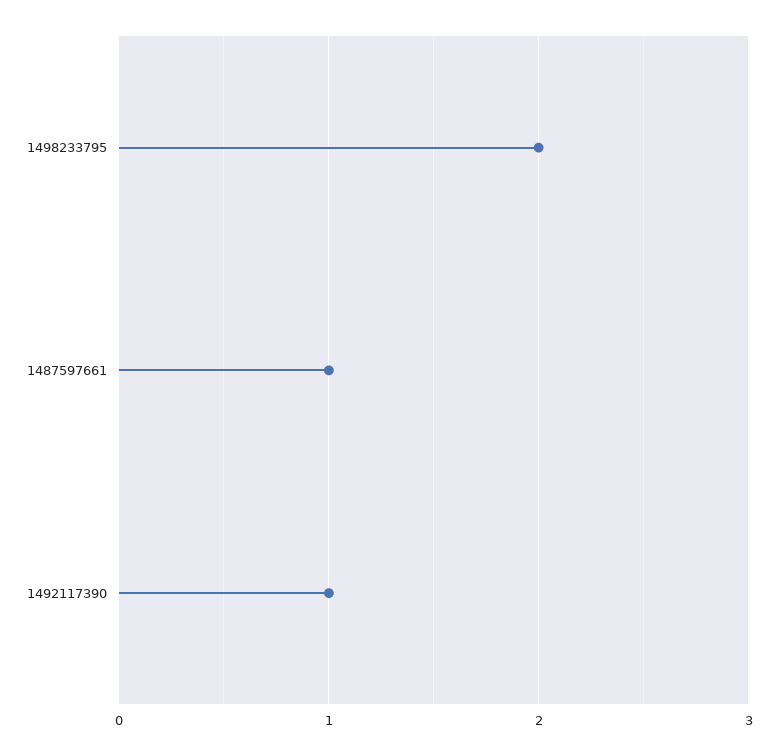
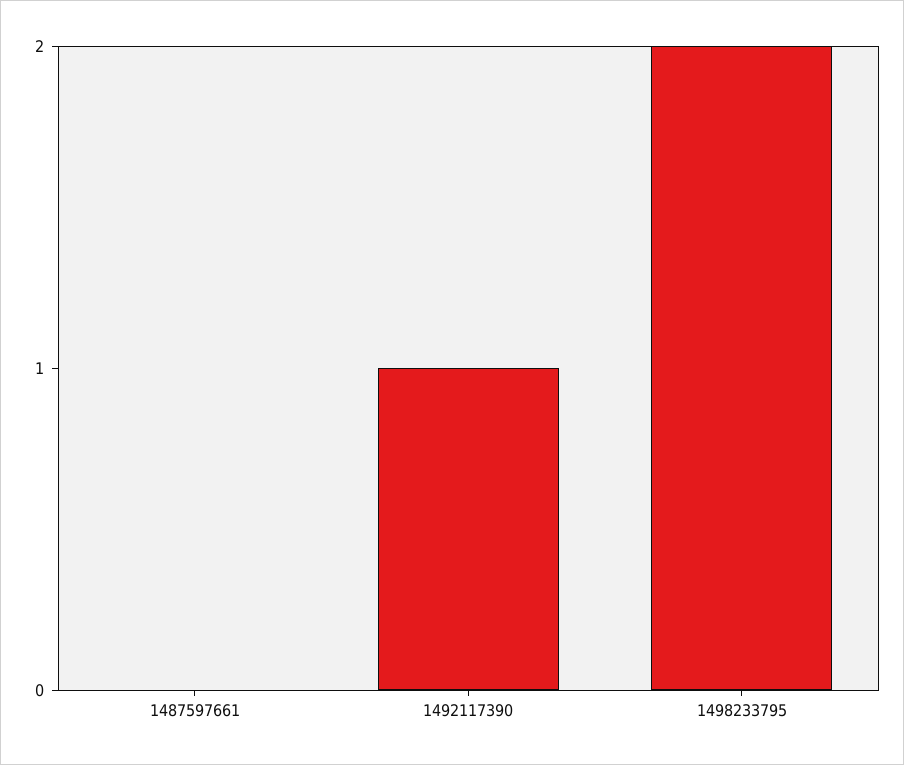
  {
    "1498233795": 2,
-   "1487597661": 1,
+   "1487597661": 0,
    "1492117390": 1
  }

